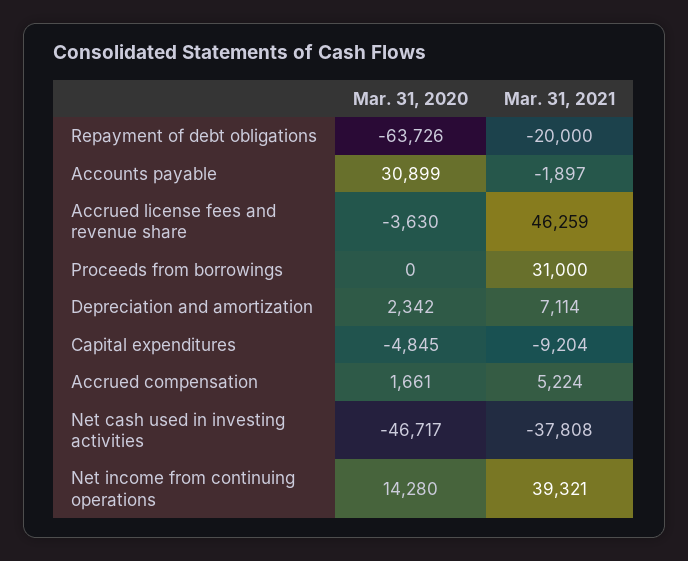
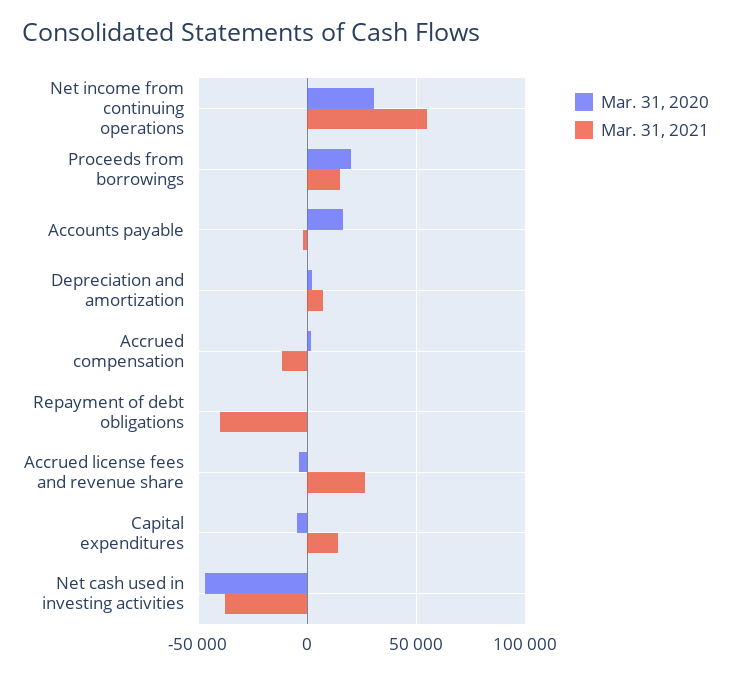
  {
    "Mar. 31, 2020": {
-     "Repayment of debt obligations": -63726,
+     "Repayment of debt obligations": 0,
-     "Accounts payable": 30899,
+     "Accounts payable": 15000,
      "Accrued license fees and revenue share": -3630,
-     "Proceeds from borrowings": 0,
+     "Proceeds from borrowings": 20000,
      "Depreciation and amortization": 2342,
      "Capital expenditures": -4845,
      "Accrued compensation": 1661,
      "Net cash used in investing activities": -46717,
-     "Net income from continuing operations": 14280
+     "Net income from continuing operations": 30000
    },
    "Mar. 31, 2021": {
-     "Repayment of debt obligations": -20000,
+     "Repayment of debt obligations": -40000,
      "Accounts payable": -1897,
-     "Accrued license fees and revenue share": 46259,
+     "Accrued license fees and revenue share": 25000,
-     "Proceeds from borrowings": 31000,
+     "Proceeds from borrowings": 15000,
      "Depreciation and amortization": 7114,
-     "Capital expenditures": -9204,
+     "Capital expenditures": 15000,
-     "Accrued compensation": 5224,
+     "Accrued compensation": -10000,
      "Net cash used in investing activities": -37808,
-     "Net income from continuing operations": 39321
+     "Net income from continuing operations": 55000
    }
  }

